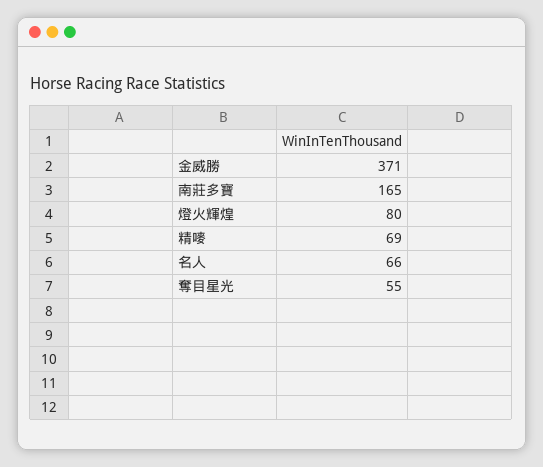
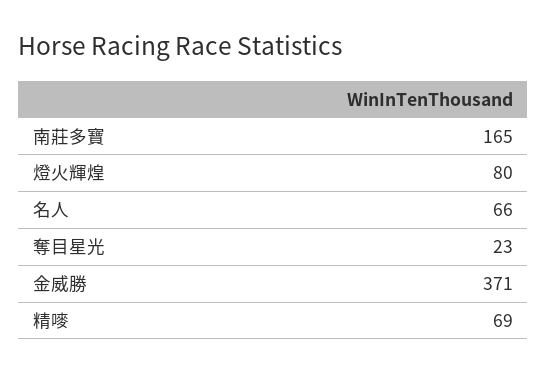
  {
    "金威勝": 371,
    "南莊多寶": 165,
    "燈火輝煌": 80,
    "精嘜": 69,
    "名人": 66,
-   "奪目星光": 55
+   "奪目星光": 23
  }

